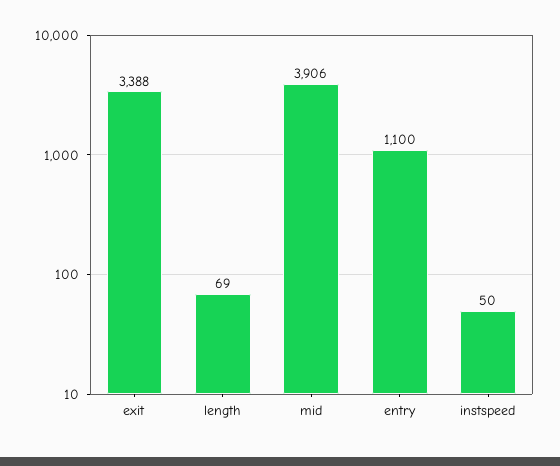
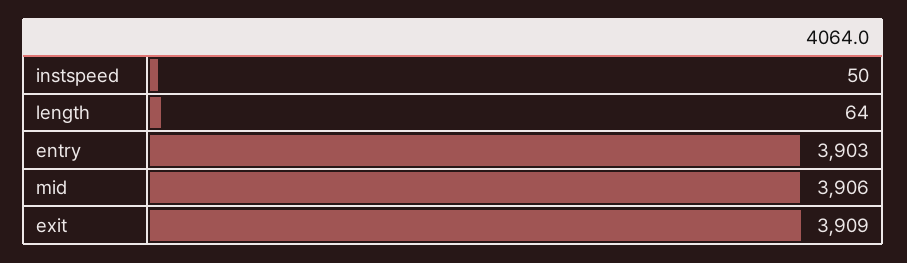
  {
-   "exit": 3388,
+   "exit": 3909,
-   "length": 69,
+   "length": 64,
    "mid": 3906,
-   "entry": 1100,
+   "entry": 3903,
    "instspeed": 50
  }

